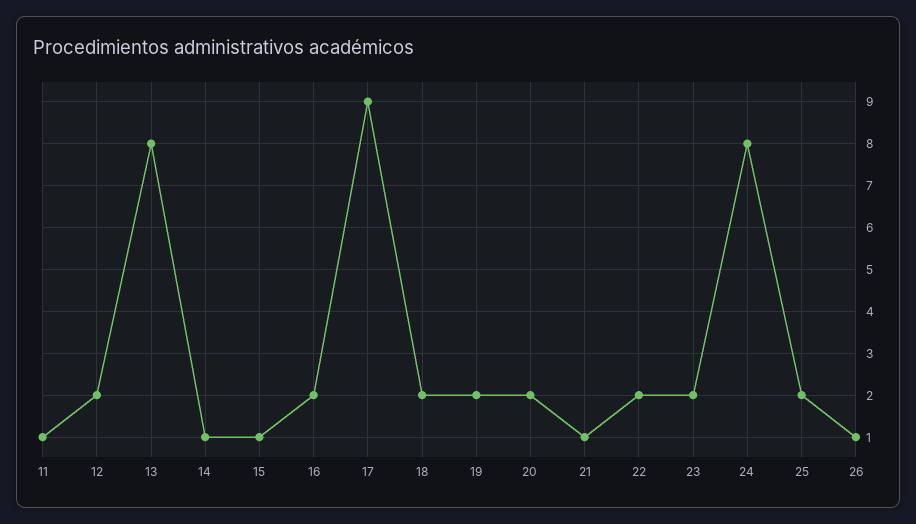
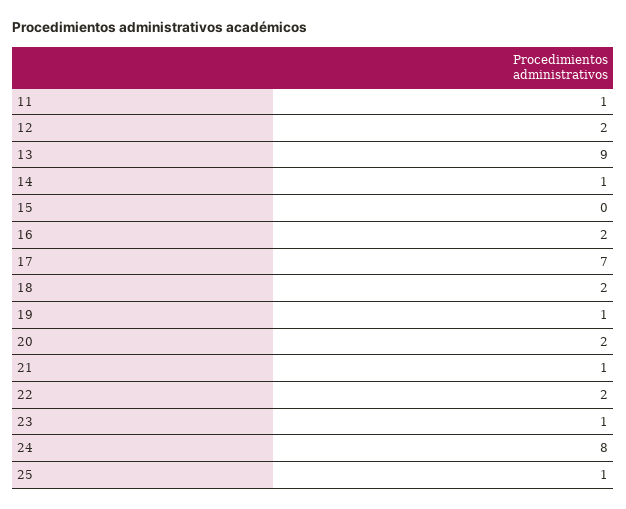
  {
    "11": 1,
    "12": 2,
-   "13": 8,
+   "13": 9,
    "14": 1,
-   "15": 1,
+   "15": 0,
    "16": 2,
-   "17": 9,
+   "17": 7,
    "18": 2,
-   "19": 2,
+   "19": 1,
    "20": 2,
    "21": 1,
    "22": 2,
-   "23": 2,
+   "23": 1,
    "24": 8,
-   "25": 2,
+   "25": 1
-   "26": 1
  }

